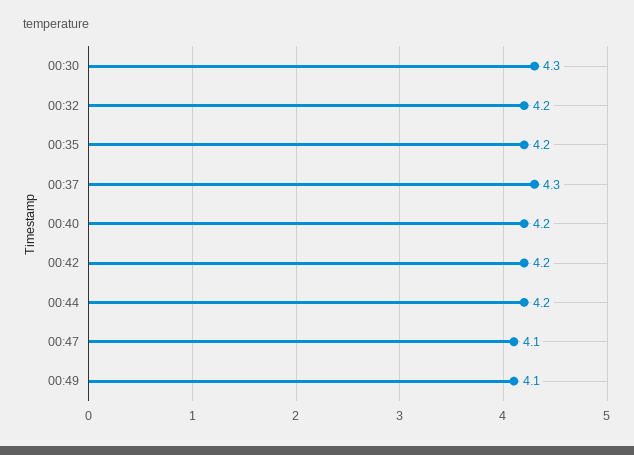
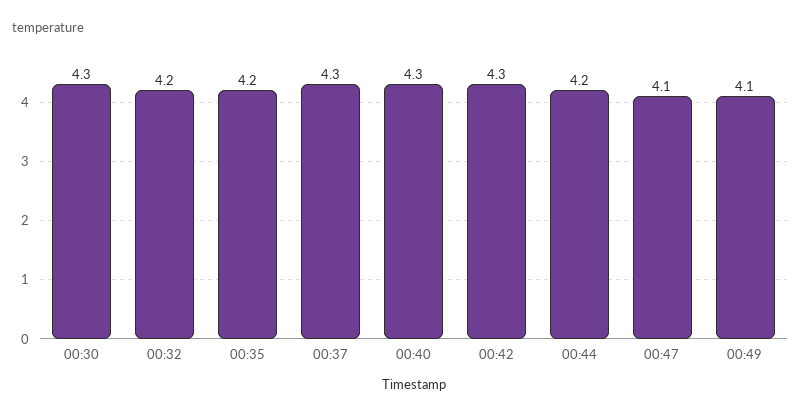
  {
    "00:30": 4.3,
    "00:32": 4.2,
    "00:35": 4.2,
    "00:37": 4.3,
-   "00:40": 4.2,
+   "00:40": 4.3,
-   "00:42": 4.2,
+   "00:42": 4.3,
    "00:44": 4.2,
    "00:47": 4.1,
    "00:49": 4.1
  }

